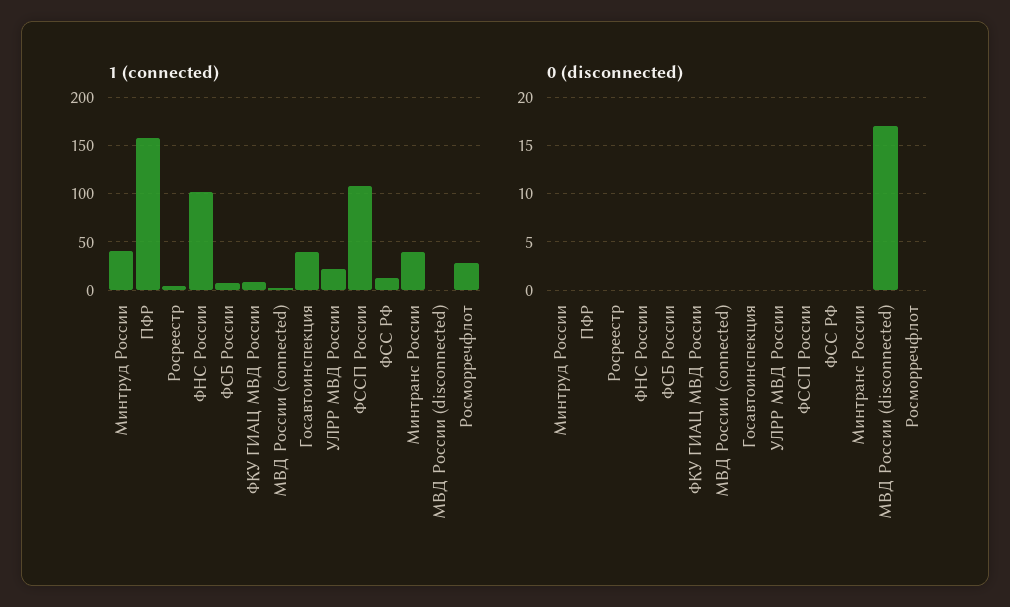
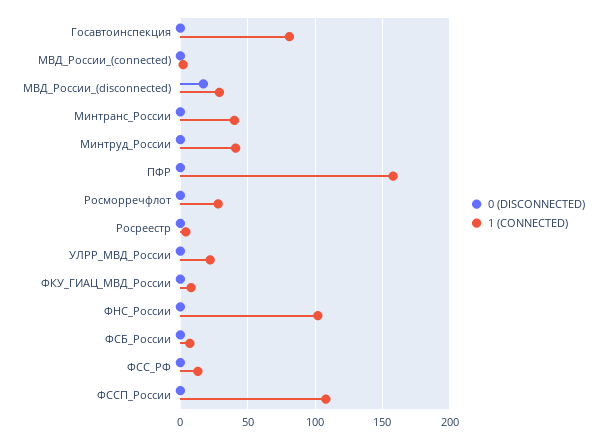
  {
    "1 (connected)": {
      "Минтруд России": 40,
      "ПФР": 160,
      "Росреестр": 5,
      "ФНС России": 100,
      "ФСБ России": 5,
      "ФКУ ГИАЦ МВД России": 10,
      "МВД России (connected)": 0,
-     "Госавтоинспекция": 40,
+     "Госавтоинспекция": 80,
      "УЛРР МВД России": 20,
      "ФССП России": 110,
      "ФСС РФ": 15,
      "Минтранс России": 40,
-     "МВД России (disconnected)": 0,
+     "МВД России (disconnected)": 30,
      "Росморречфлот": 30
    },
    "0 (disconnected)": {
      "Минтруд России": 0,
      "ПФР": 0,
      "Росреестр": 0,
      "ФНС России": 0,
      "ФСБ России": 0,
      "ФКУ ГИАЦ МВД России": 0,
      "МВД России (connected)": 0,
      "Госавтоинспекция": 0,
      "УЛРР МВД России": 0,
      "ФССП России": 0,
      "ФСС РФ": 0,
      "Минтранс России": 0,
      "МВД России (disconnected)": 17,
      "Росморречфлот": 0
    }
  }

